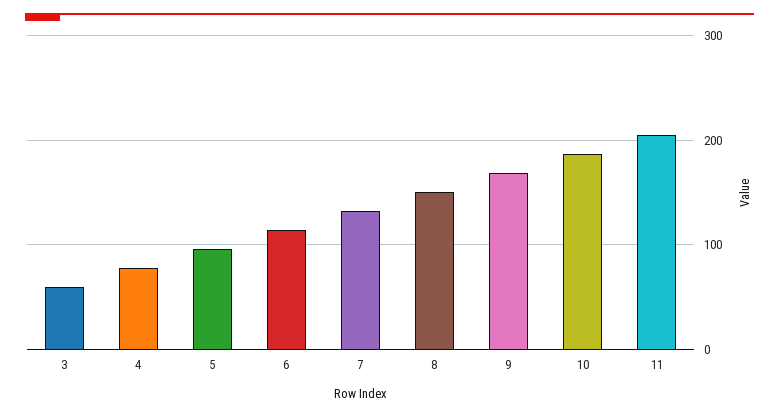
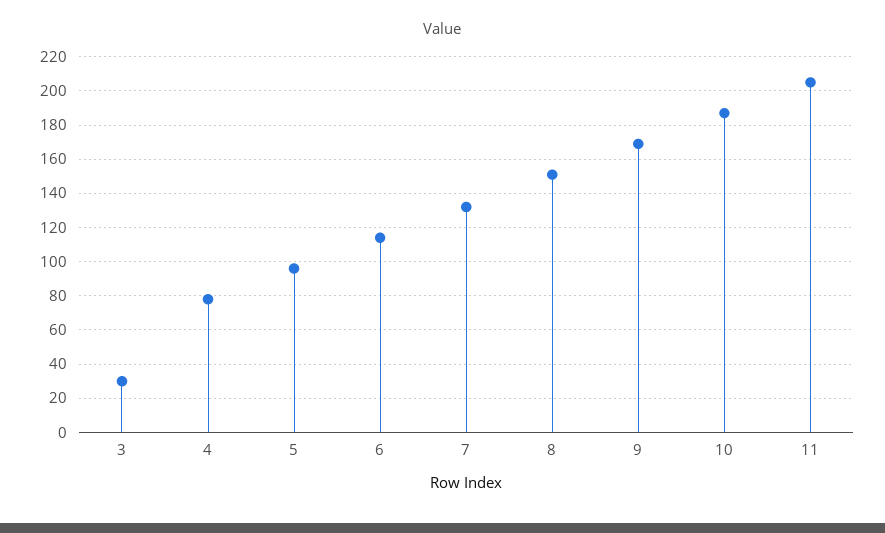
  {
-   "3": 60,
+   "3": 30,
    "4": 80,
    "5": 95,
    "6": 115,
    "7": 130,
    "8": 150,
    "9": 170,
    "10": 185,
    "11": 205
  }

